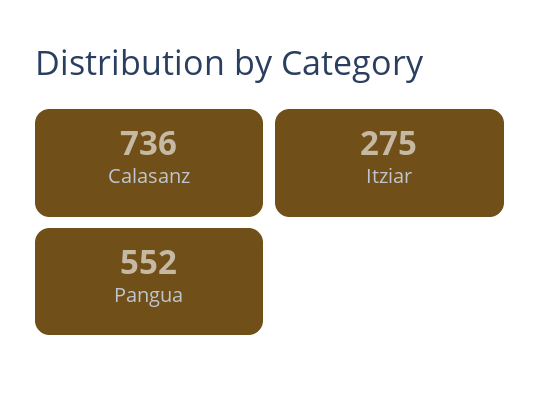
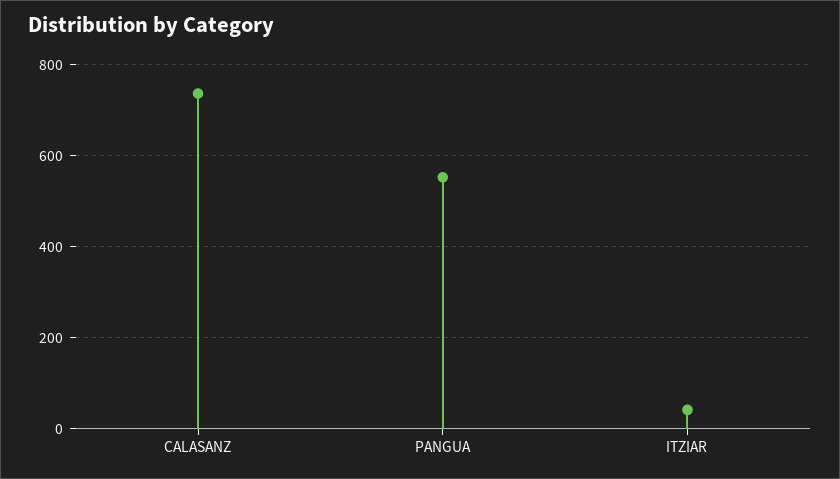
  {
    "Calasanz": 736,
-   "Itziar": 275,
+   "Itziar": 40,
    "Pangua": 552
  }

